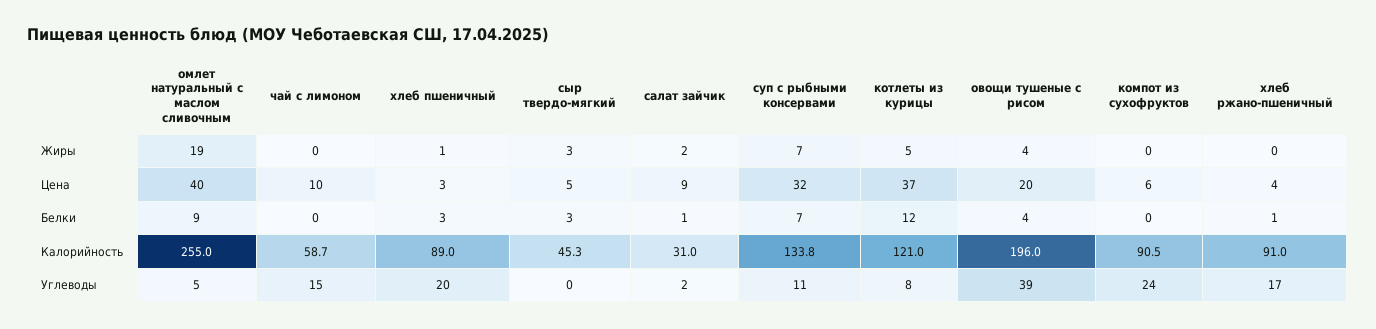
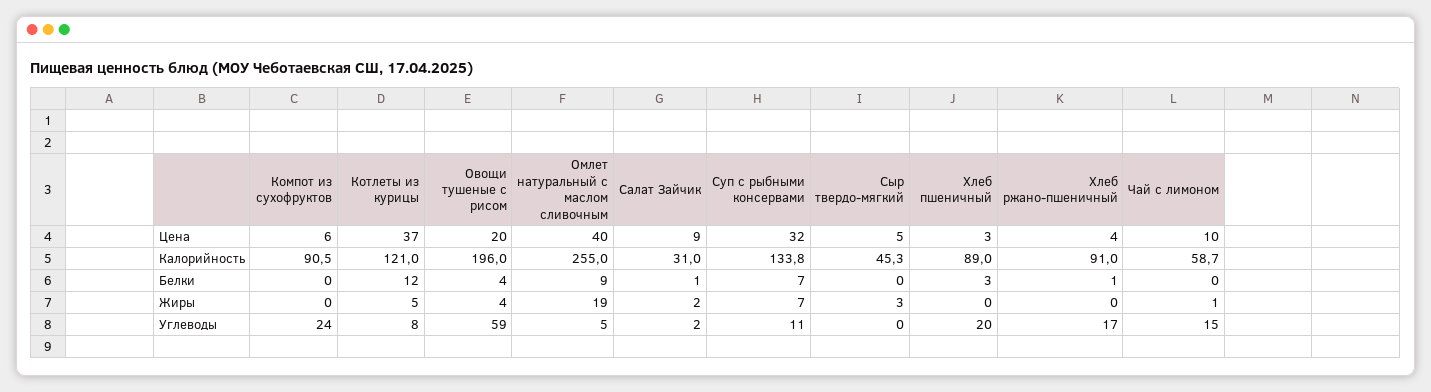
  {
    "омлет натуральный с маслом сливочным": {
      "Жиры": 19,
      "Цена": 40,
      "Белки": 9,
      "Калорийность": 255,
      "Углеводы": 5
    },
    "чай с лимоном": {
-     "Жиры": 0,
+     "Жиры": 1,
      "Цена": 10,
      "Белки": 0,
      "Калорийность": 58.7,
      "Углеводы": 15
    },
    "хлеб пшеничный": {
-     "Жиры": 1,
+     "Жиры": 0,
      "Цена": 3,
      "Белки": 3,
      "Калорийность": 89,
      "Углеводы": 20
    },
    "сыр твердо-мягкий": {
      "Жиры": 3,
      "Цена": 5,
-     "Белки": 3,
+     "Белки": 0,
      "Калорийность": 45.3,
      "Углеводы": 0
    },
    "салат зайчик": {
      "Жиры": 2,
      "Цена": 9,
      "Белки": 1,
      "Калорийность": 31,
      "Углеводы": 2
    },
    "суп с рыбными консервами": {
      "Жиры": 7,
      "Цена": 32,
      "Белки": 7,
      "Калорийность": 133.8,
      "Углеводы": 11
    },
    "котлеты из курицы": {
      "Жиры": 5,
      "Цена": 37,
      "Белки": 12,
      "Калорийность": 121,
      "Углеводы": 8
    },
    "овощи тушеные с рисом": {
      "Жиры": 4,
      "Цена": 20,
      "Белки": 4,
      "Калорийность": 196,
-     "Углеводы": 39
+     "Углеводы": 59
    },
    "компот из сухофруктов": {
      "Жиры": 0,
      "Цена": 6,
      "Белки": 0,
      "Калорийность": 90.5,
      "Углеводы": 24
    },
    "хлеб ржано-пшеничный": {
      "Жиры": 0,
      "Цена": 4,
      "Белки": 1,
      "Калорийность": 91,
      "Углеводы": 17
    }
  }

